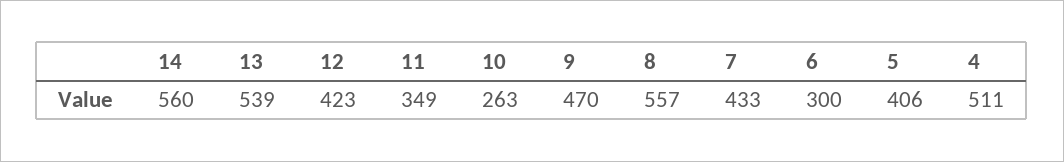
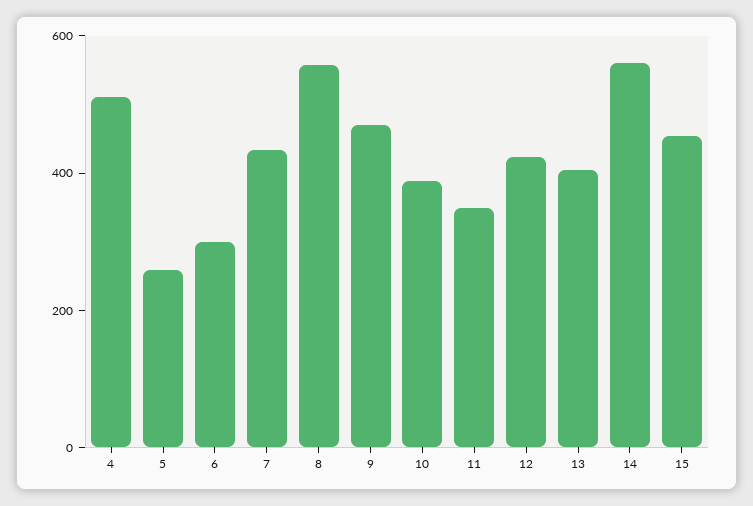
  {
    "14": 560,
-   "13": 539,
+   "13": 400,
    "12": 423,
    "11": 349,
-   "10": 263,
+   "10": 400,
    "9": 470,
    "8": 557,
    "7": 433,
    "6": 300,
-   "5": 406,
+   "5": 250,
-   "4": 511
+   "4": 511,
+   "15": 450
  }

